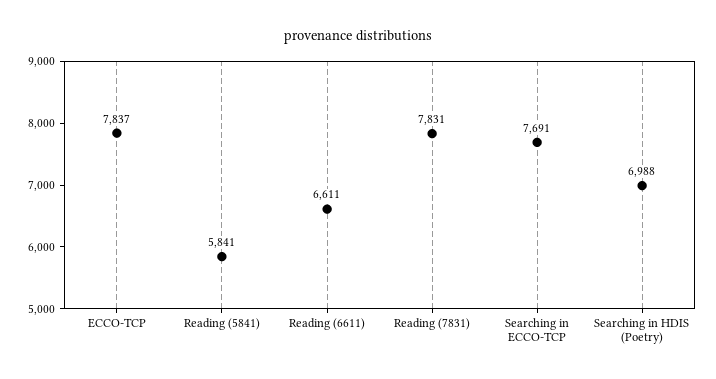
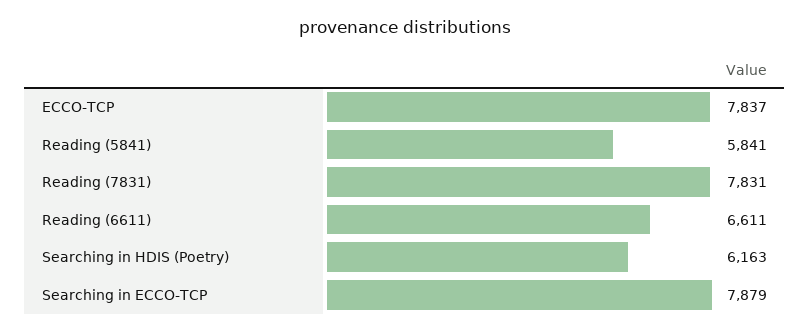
  {
    "ECCO-TCP": 7837,
    "Reading (5841)": 5841,
    "Reading (6611)": 6611,
    "Reading (7831)": 7831,
-   "Searching in ECCO-TCP": 7691,
+   "Searching in ECCO-TCP": 7879,
-   "Searching in HDIS (Poetry)": 6988
+   "Searching in HDIS (Poetry)": 6163
  }

